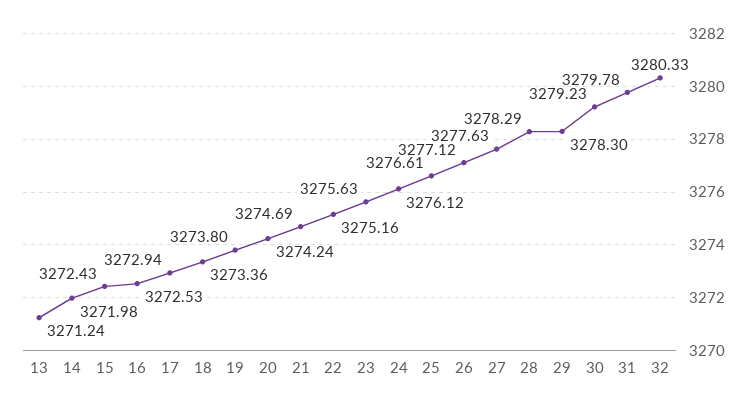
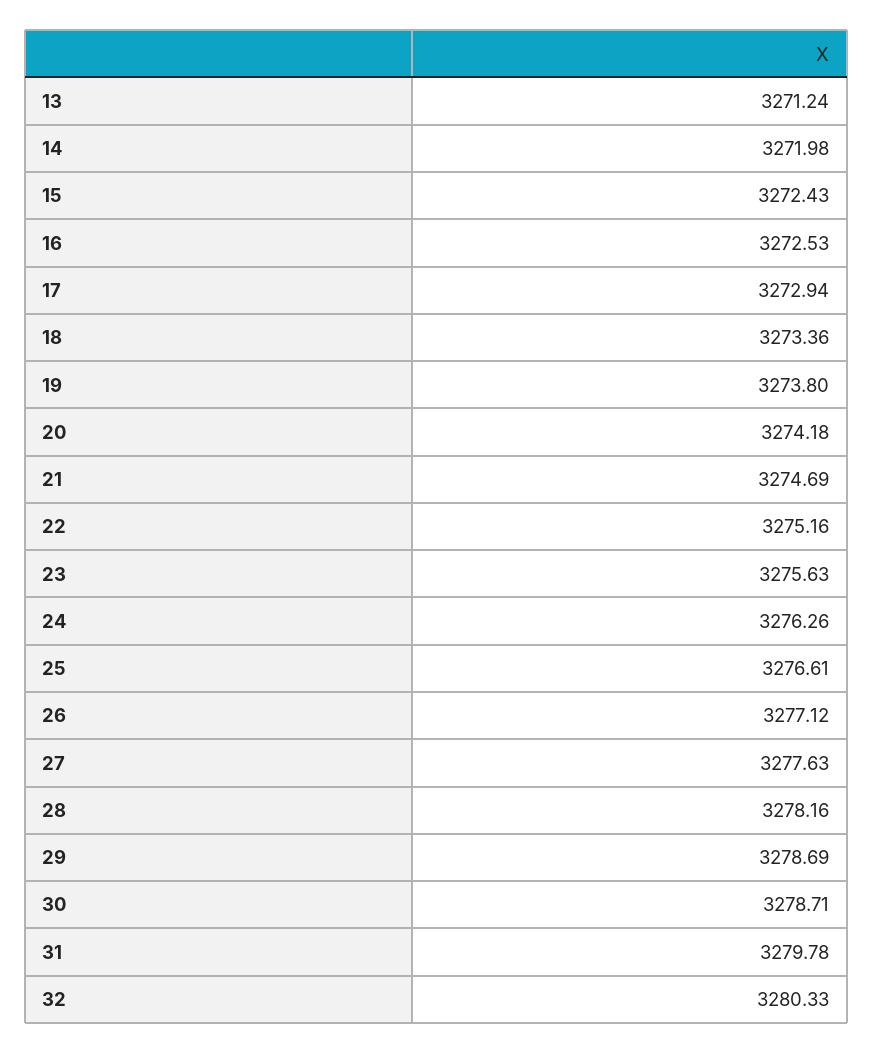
  {
    "13": 3271.24,
    "14": 3271.98,
    "15": 3272.43,
    "16": 3272.53,
    "17": 3272.94,
    "18": 3273.36,
    "19": 3273.8,
-   "20": 3274.24,
+   "20": 3274.18,
    "21": 3274.69,
    "22": 3275.16,
    "23": 3275.63,
-   "24": 3276.12,
+   "24": 3276.26,
    "25": 3276.61,
    "26": 3277.12,
    "27": 3277.63,
-   "28": 3278.29,
+   "28": 3278.16,
-   "29": 3278.3,
+   "29": 3278.69,
-   "30": 3279.23,
+   "30": 3278.71,
    "31": 3279.78,
    "32": 3280.33
  }

